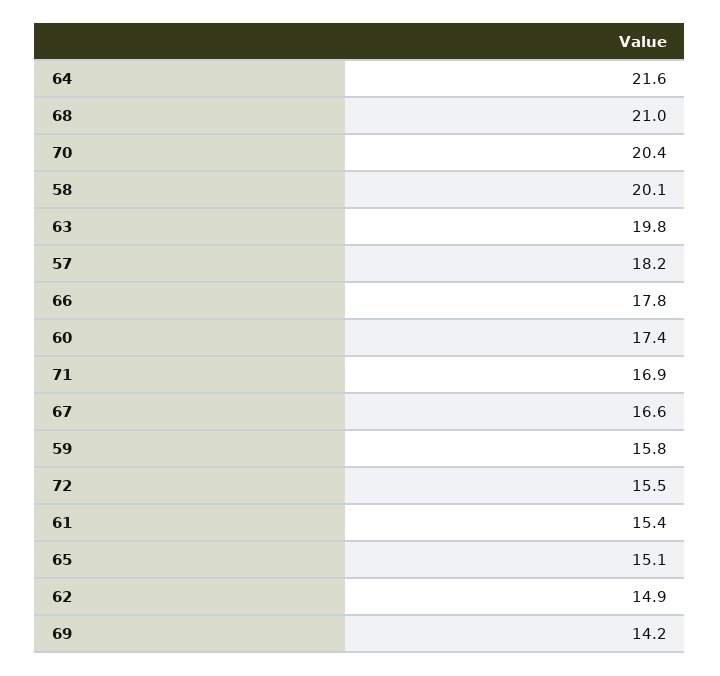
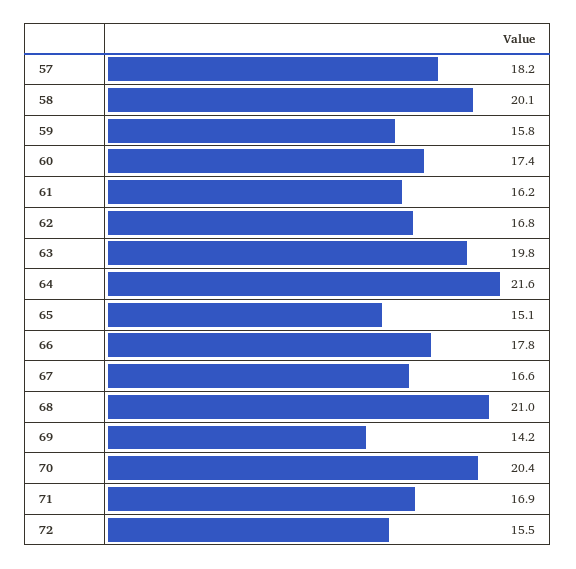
  {
    "64": 21.6,
    "68": 21,
    "70": 20.4,
    "58": 20.1,
    "63": 19.8,
    "57": 18.2,
    "66": 17.8,
    "60": 17.4,
    "71": 16.9,
    "67": 16.6,
    "59": 15.8,
    "72": 15.5,
-   "61": 15.4,
+   "61": 16.2,
    "65": 15.1,
-   "62": 14.9,
+   "62": 16.8,
    "69": 14.2
  }

